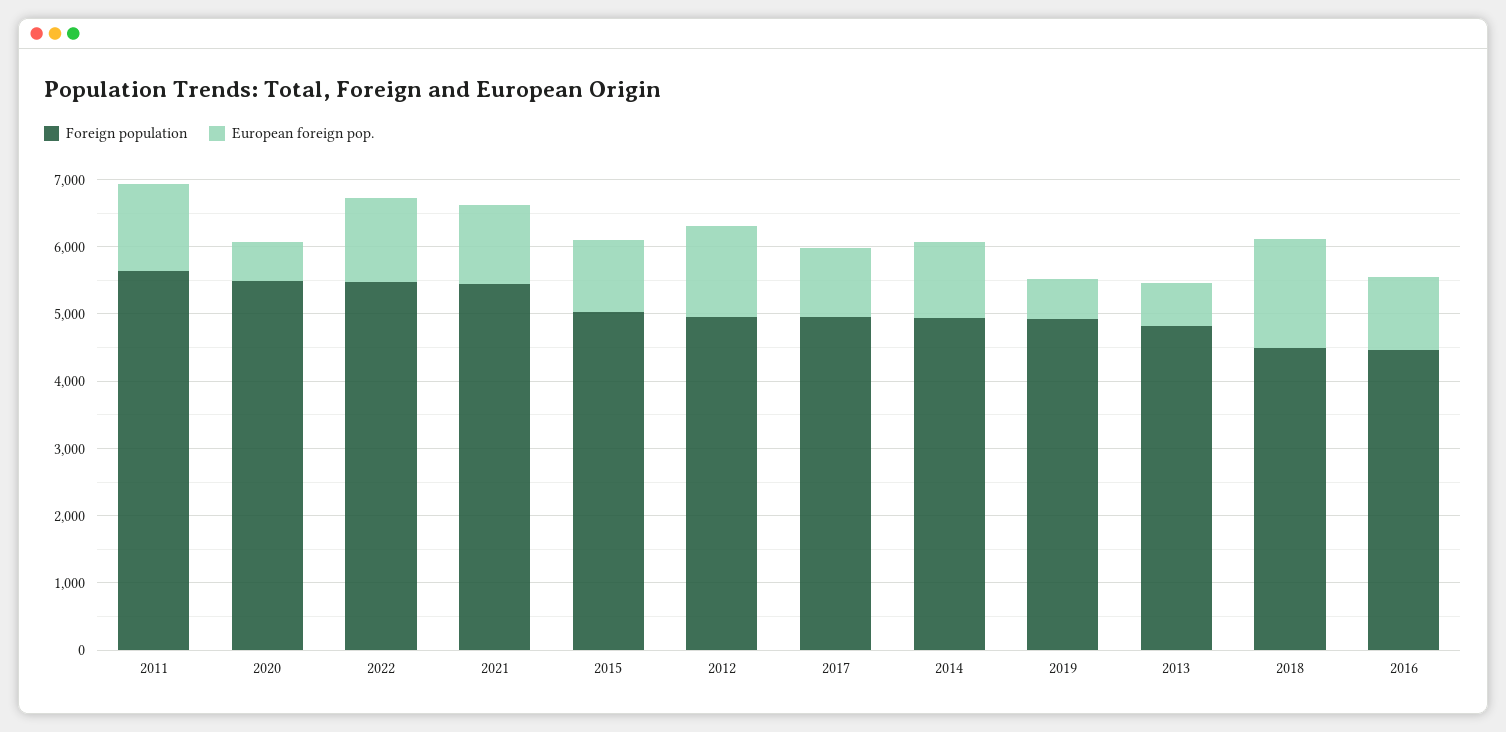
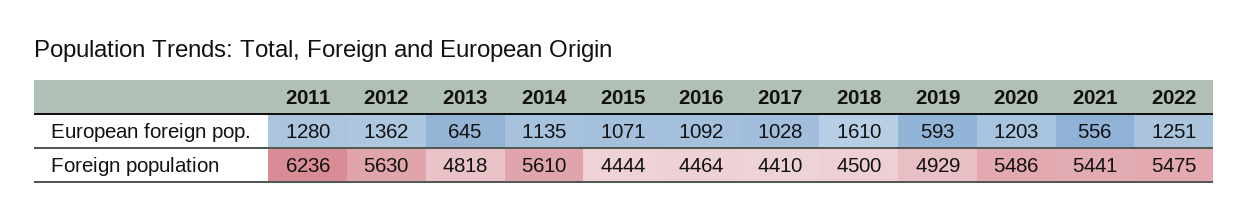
  {
    "Foreign population": {
-     "2011": 5600,
+     "2011": 6236,
      "2020": 5486,
      "2022": 5475,
      "2021": 5441,
-     "2015": 5000,
+     "2015": 4444,
-     "2012": 5000,
+     "2012": 5630,
-     "2017": 5000,
+     "2017": 4410,
-     "2014": 5000,
+     "2014": 5610,
      "2019": 4929,
      "2013": 4818,
      "2018": 4500,
      "2016": 4464
    },
    "European foreign pop.": {
      "2011": 1280,
-     "2020": 600,
+     "2020": 1203,
      "2022": 1251,
-     "2021": 1200,
+     "2021": 556,
      "2015": 1071,
      "2012": 1362,
      "2017": 1028,
      "2014": 1135,
      "2019": 593,
      "2013": 645,
      "2018": 1610,
      "2016": 1092
    }
  }

